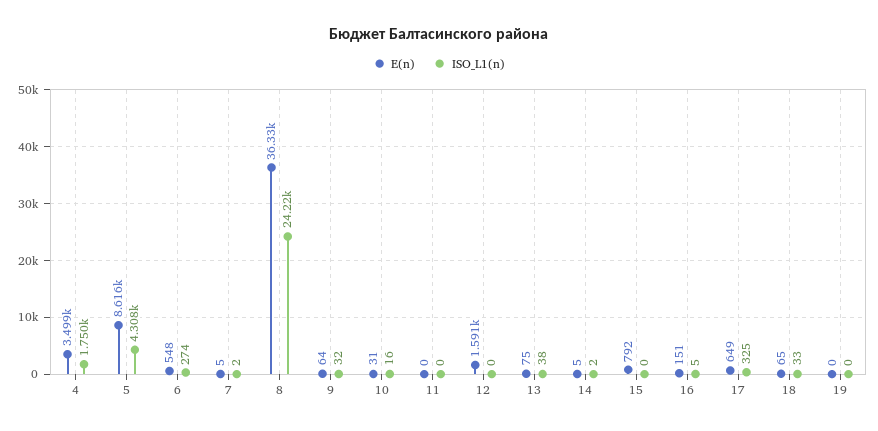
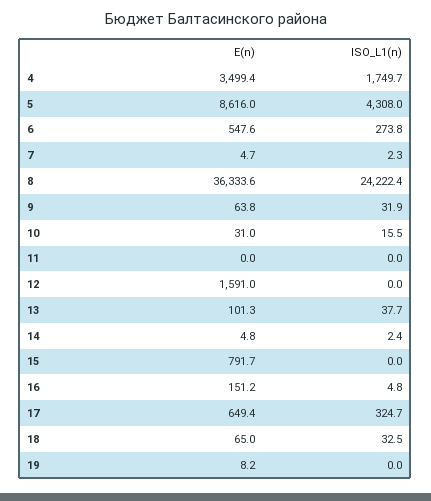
  {
    "E(n)": {
      "4": 3499.4,
      "5": 8616,
      "6": 547.6,
      "7": 4.7,
      "8": 36333.6,
      "9": 63.8,
      "10": 31,
      "11": 0,
      "12": 1591,
-     "13": 75,
+     "13": 101.3,
      "14": 4.8,
      "15": 791.7,
      "16": 151.2,
      "17": 649.4,
      "18": 65,
-     "19": 0
+     "19": 8.2
    },
    "ISO_L1(n)": {
      "4": 1749.7,
      "5": 4308,
      "6": 273.8,
      "7": 2.3,
      "8": 24222.4,
      "9": 31.9,
      "10": 15.5,
      "11": 0,
      "12": 0,
      "13": 37.7,
      "14": 2.4,
      "15": 0,
      "16": 4.8,
      "17": 324.7,
      "18": 32.5,
      "19": 0
    }
  }

